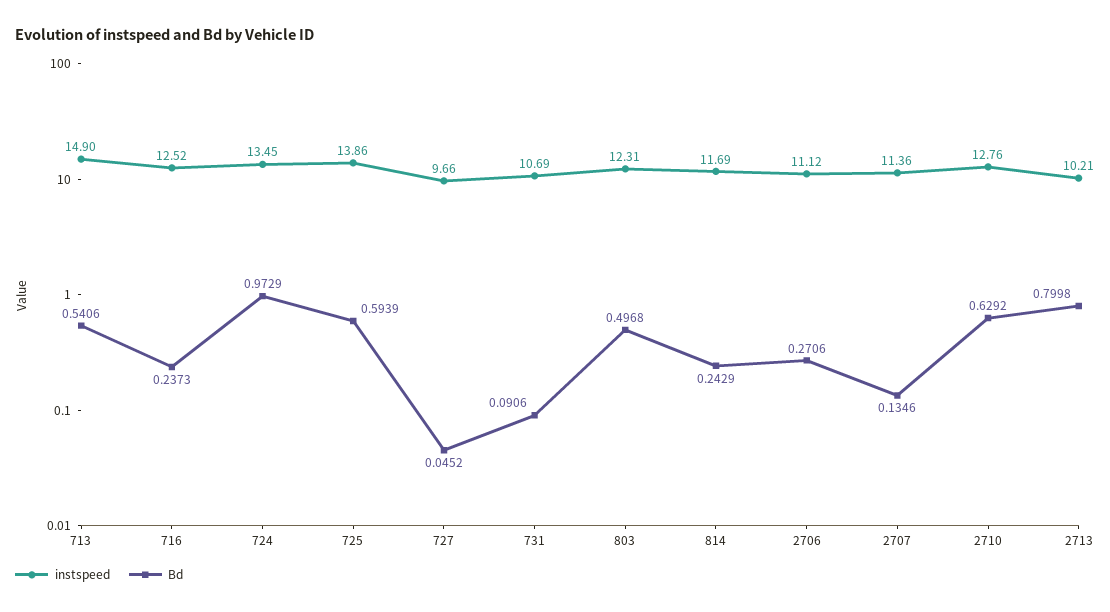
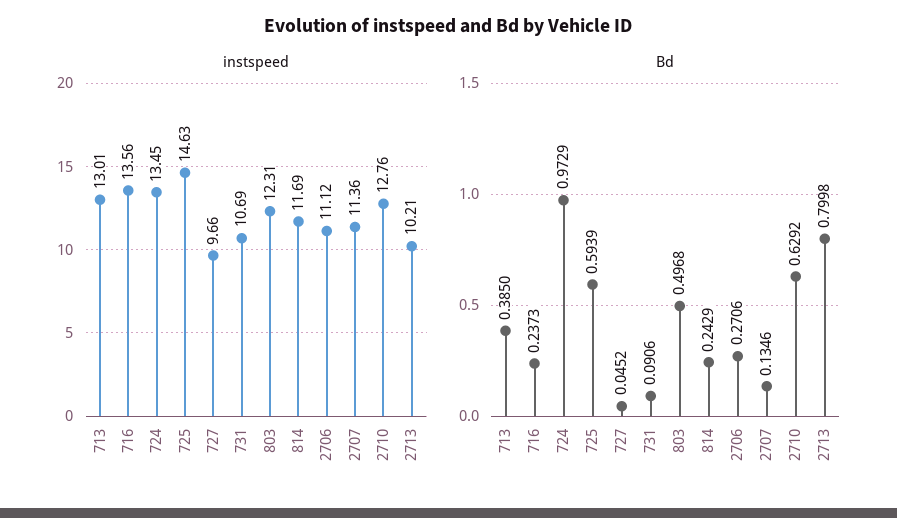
  {
    "instspeed": {
-     "713": 14.9,
+     "713": 13.01,
-     "716": 12.52,
+     "716": 13.56,
      "724": 13.45,
-     "725": 13.86,
+     "725": 14.63,
      "727": 9.66,
      "731": 10.69,
      "803": 12.31,
      "814": 11.69,
      "2706": 11.12,
      "2707": 11.36,
      "2710": 12.76,
      "2713": 10.21
    },
    "Bd": {
-     "713": 0.5406,
+     "713": 0.385,
      "716": 0.2373,
      "724": 0.9729,
      "725": 0.5939,
      "727": 0.0452,
      "731": 0.0906,
      "803": 0.4968,
      "814": 0.2429,
      "2706": 0.2706,
      "2707": 0.1346,
      "2710": 0.6292,
      "2713": 0.7998
    }
  }

